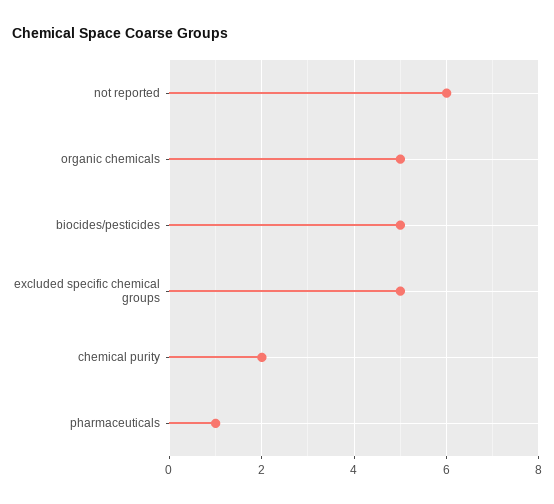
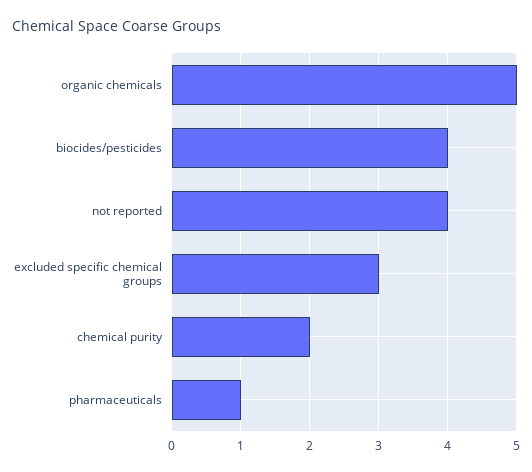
  {
-   "not reported": 6,
+   "not reported": 4,
    "organic chemicals": 5,
-   "biocides/pesticides": 5,
+   "biocides/pesticides": 4,
-   "excluded specific chemical groups": 5,
+   "excluded specific chemical groups": 3,
    "chemical purity": 2,
    "pharmaceuticals": 1
  }

